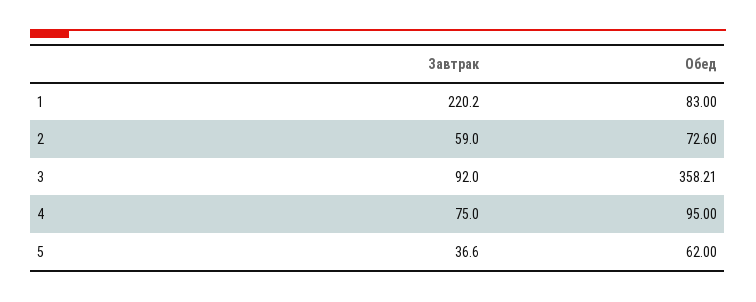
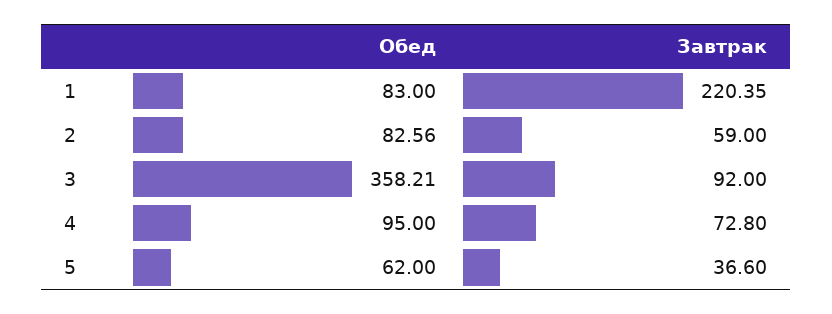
  {
    "Завтрак": {
-     "1": 220.2,
+     "1": 220.35,
      "2": 59,
      "3": 92,
-     "4": 75,
+     "4": 72.8,
      "5": 36.6
    },
    "Обед": {
      "1": 83,
-     "2": 72.6,
+     "2": 82.56,
      "3": 358.21,
      "4": 95,
      "5": 62
    }
  }

